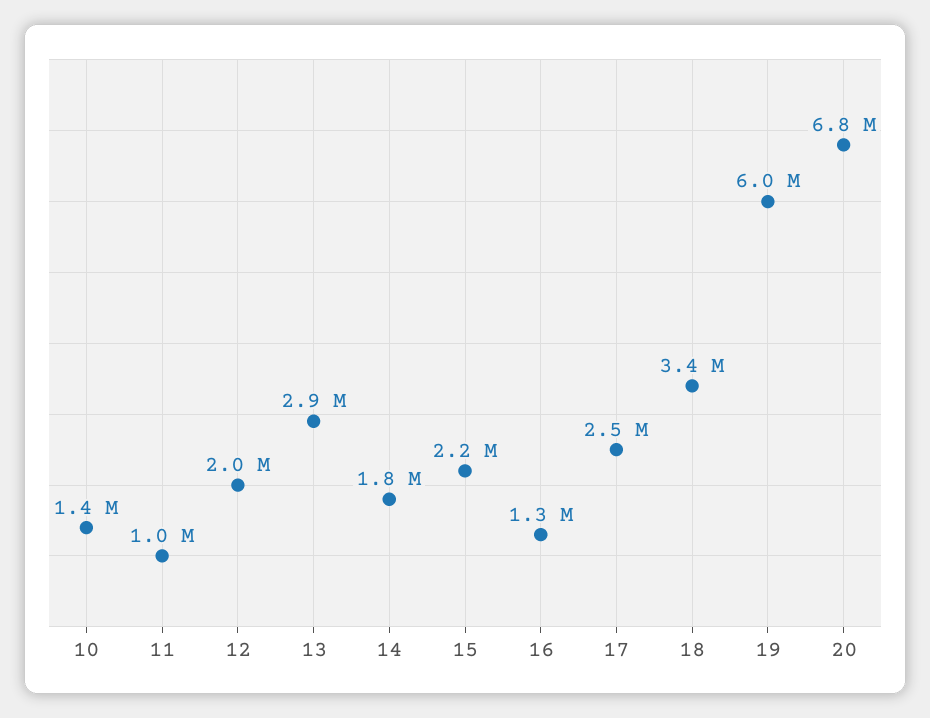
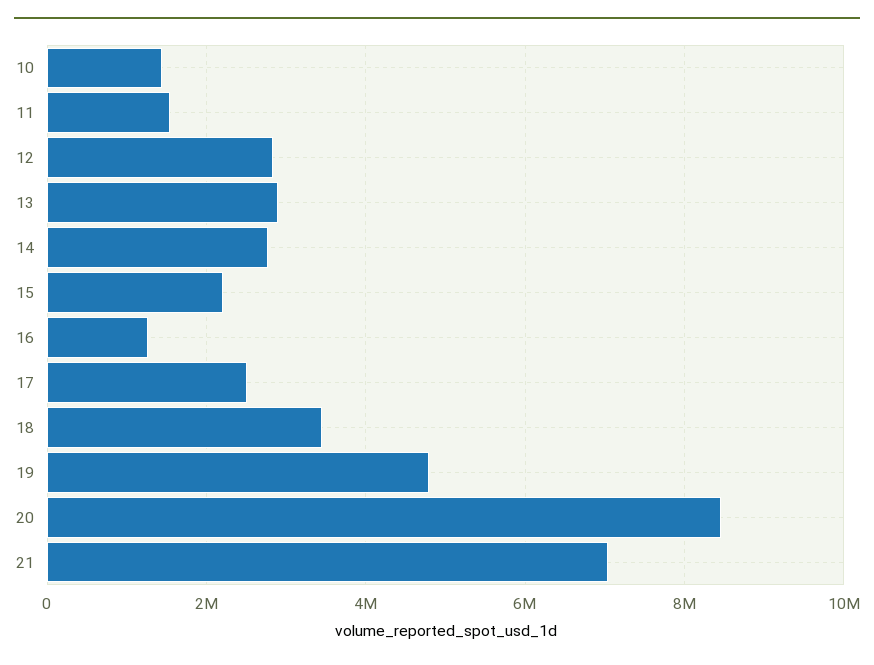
  {
    "10": 1400000,
-   "11": 1000000,
+   "11": 1600000,
-   "12": 2000000,
+   "12": 2800000,
    "13": 2900000,
-   "14": 1800000,
+   "14": 2800000,
    "15": 2200000,
    "16": 1300000,
    "17": 2500000,
    "18": 3400000,
-   "19": 6000000,
+   "19": 4800000,
-   "20": 6800000
+   "20": 8400000,
+   "21": 7000000
  }

